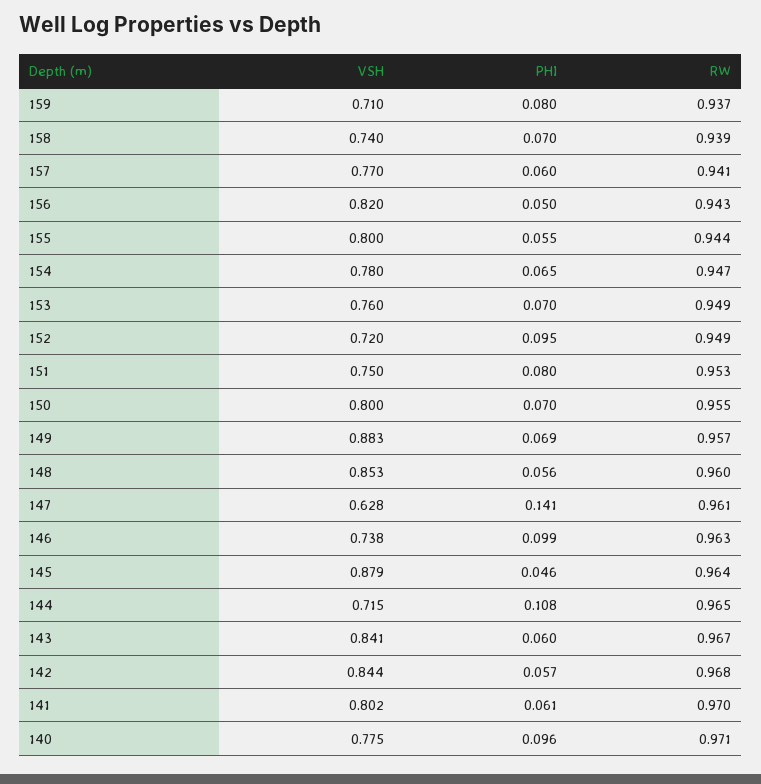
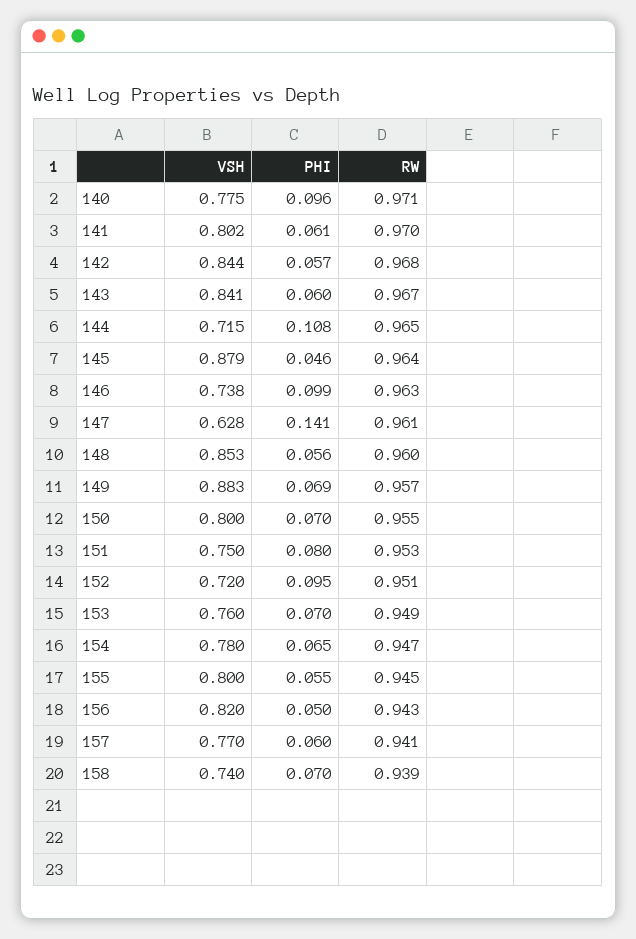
  {
    "VSH": {
-     "159": 0.71,
      "158": 0.74,
      "157": 0.77,
      "156": 0.82,
      "155": 0.8,
      "154": 0.78,
      "153": 0.76,
      "152": 0.72,
      "151": 0.75,
      "150": 0.8,
      "149": 0.883,
      "148": 0.853,
      "147": 0.628,
      "146": 0.738,
      "145": 0.879,
      "144": 0.715,
      "143": 0.841,
      "142": 0.844,
      "141": 0.802,
      "140": 0.775
    },
    "PHI": {
-     "159": 0.08,
      "158": 0.07,
      "157": 0.06,
      "156": 0.05,
      "155": 0.055,
      "154": 0.065,
      "153": 0.07,
      "152": 0.095,
      "151": 0.08,
      "150": 0.07,
      "149": 0.069,
      "148": 0.056,
      "147": 0.141,
      "146": 0.099,
      "145": 0.046,
      "144": 0.108,
      "143": 0.06,
      "142": 0.057,
      "141": 0.061,
      "140": 0.096
    },
    "RW": {
-     "159": 0.937,
      "158": 0.939,
      "157": 0.941,
      "156": 0.943,
-     "155": 0.944,
+     "155": 0.945,
      "154": 0.947,
      "153": 0.949,
-     "152": 0.949,
+     "152": 0.951,
      "151": 0.953,
      "150": 0.955,
      "149": 0.957,
      "148": 0.96,
      "147": 0.961,
      "146": 0.963,
      "145": 0.964,
      "144": 0.965,
      "143": 0.967,
      "142": 0.968,
      "141": 0.97,
      "140": 0.971
    }
  }

